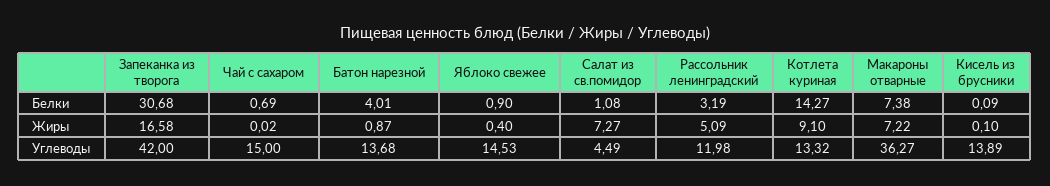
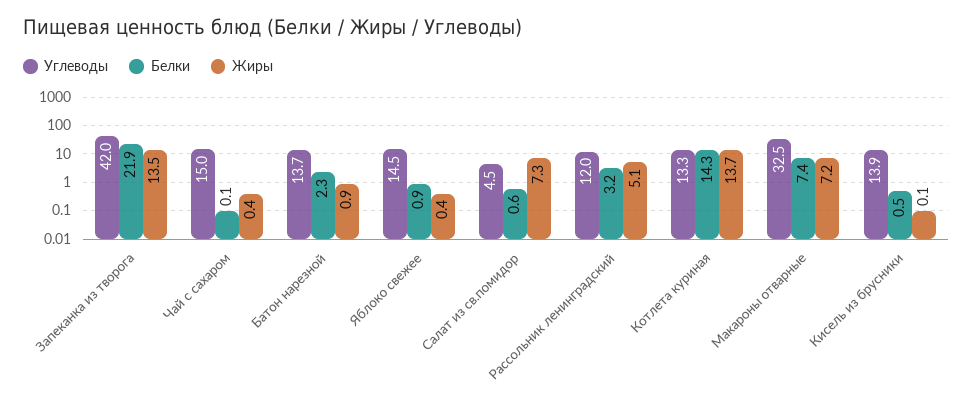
  {
    "Белки": {
-     "Запеканка из творога": 30.68,
+     "Запеканка из творога": 21.9,
-     "Чай с сахаром": 0.69,
+     "Чай с сахаром": 0.1,
-     "Батон нарезной": 4.01,
+     "Батон нарезной": 2.3,
      "Яблоко свежее": 0.9,
-     "Салат из св.помидор": 1.08,
+     "Салат из св.помидор": 0.6,
      "Рассольник ленинградский": 3.19,
      "Котлета куриная": 14.27,
      "Макароны отварные": 7.38,
-     "Кисель из брусники": 0.09
+     "Кисель из брусники": 0.5
    },
    "Жиры": {
-     "Запеканка из творога": 16.58,
+     "Запеканка из творога": 13.5,
-     "Чай с сахаром": 0.02,
+     "Чай с сахаром": 0.4,
      "Батон нарезной": 0.87,
      "Яблоко свежее": 0.4,
      "Салат из св.помидор": 7.27,
      "Рассольник ленинградский": 5.09,
-     "Котлета куриная": 9.1,
+     "Котлета куриная": 13.7,
      "Макароны отварные": 7.22,
      "Кисель из брусники": 0.1
    },
    "Углеводы": {
      "Запеканка из творога": 42,
      "Чай с сахаром": 15,
      "Батон нарезной": 13.68,
      "Яблоко свежее": 14.53,
      "Салат из св.помидор": 4.49,
      "Рассольник ленинградский": 11.98,
      "Котлета куриная": 13.32,
-     "Макароны отварные": 36.27,
+     "Макароны отварные": 32.5,
      "Кисель из брусники": 13.89
    }
  }

